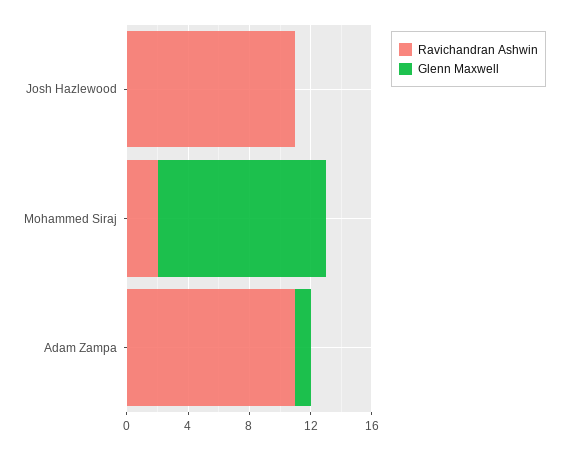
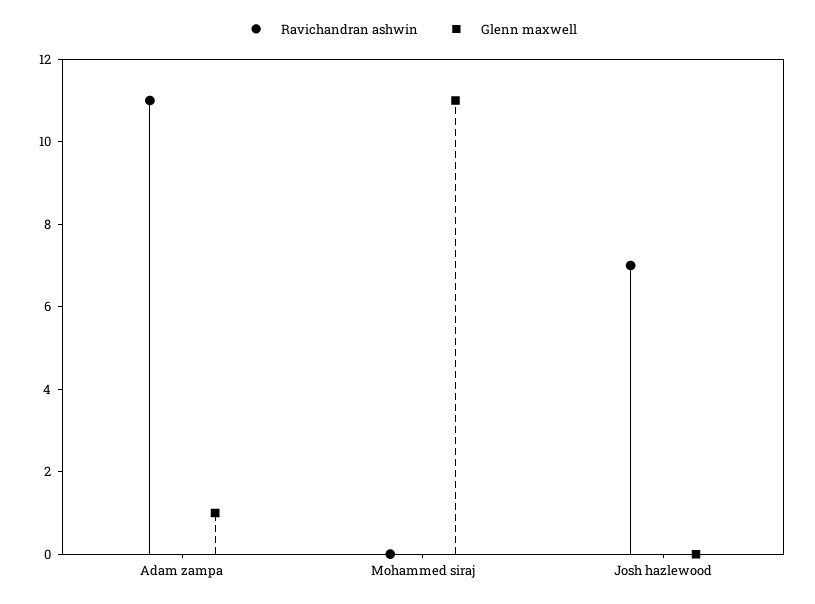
  {
    "Ravichandran Ashwin": {
-     "Josh Hazlewood": 11,
+     "Josh Hazlewood": 7,
-     "Mohammed Siraj": 2,
+     "Mohammed Siraj": 0,
      "Adam Zampa": 11
    },
    "Glenn Maxwell": {
      "Josh Hazlewood": 0,
      "Mohammed Siraj": 11,
      "Adam Zampa": 1
    }
  }

